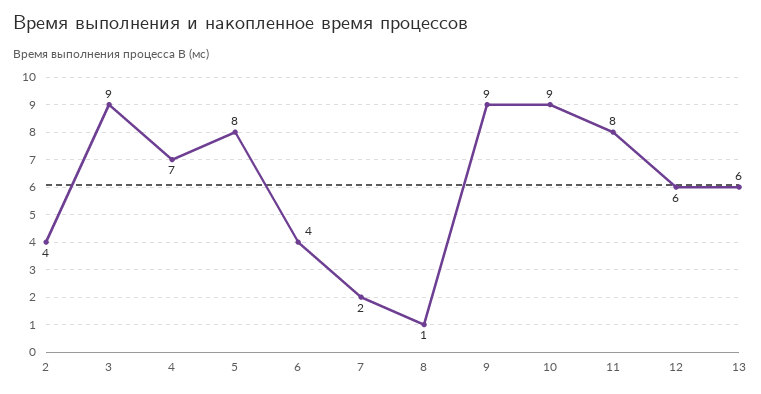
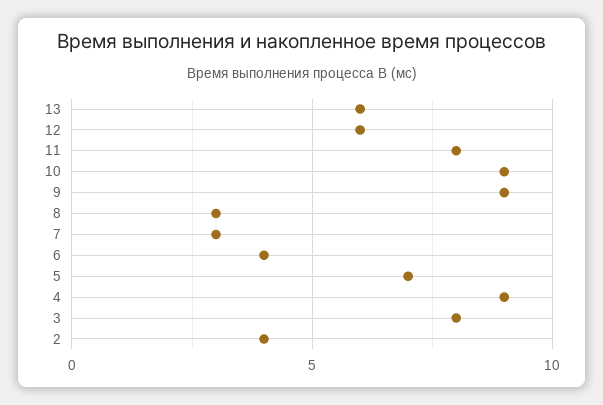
  {
    "2": 4,
-   "3": 9,
+   "3": 8,
-   "4": 7,
+   "4": 9,
-   "5": 8,
+   "5": 7,
    "6": 4,
-   "7": 2,
+   "7": 3,
-   "8": 1,
+   "8": 3,
    "9": 9,
    "10": 9,
    "11": 8,
    "12": 6,
    "13": 6
  }

